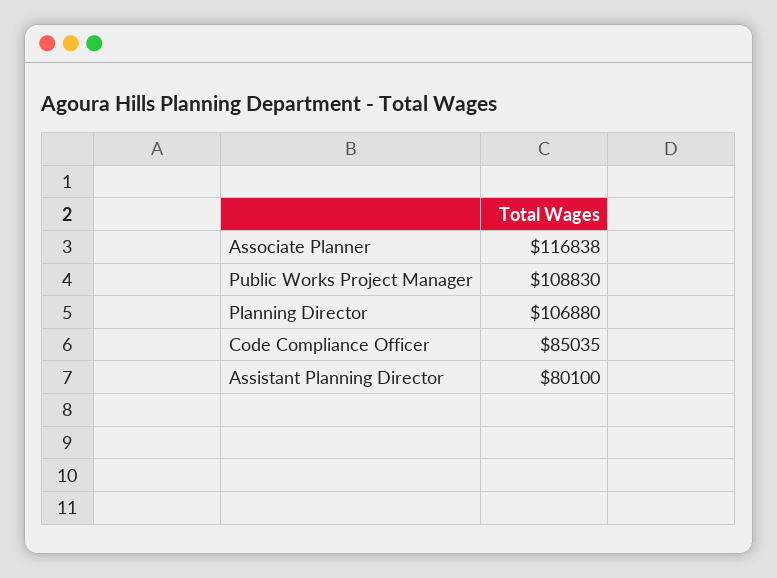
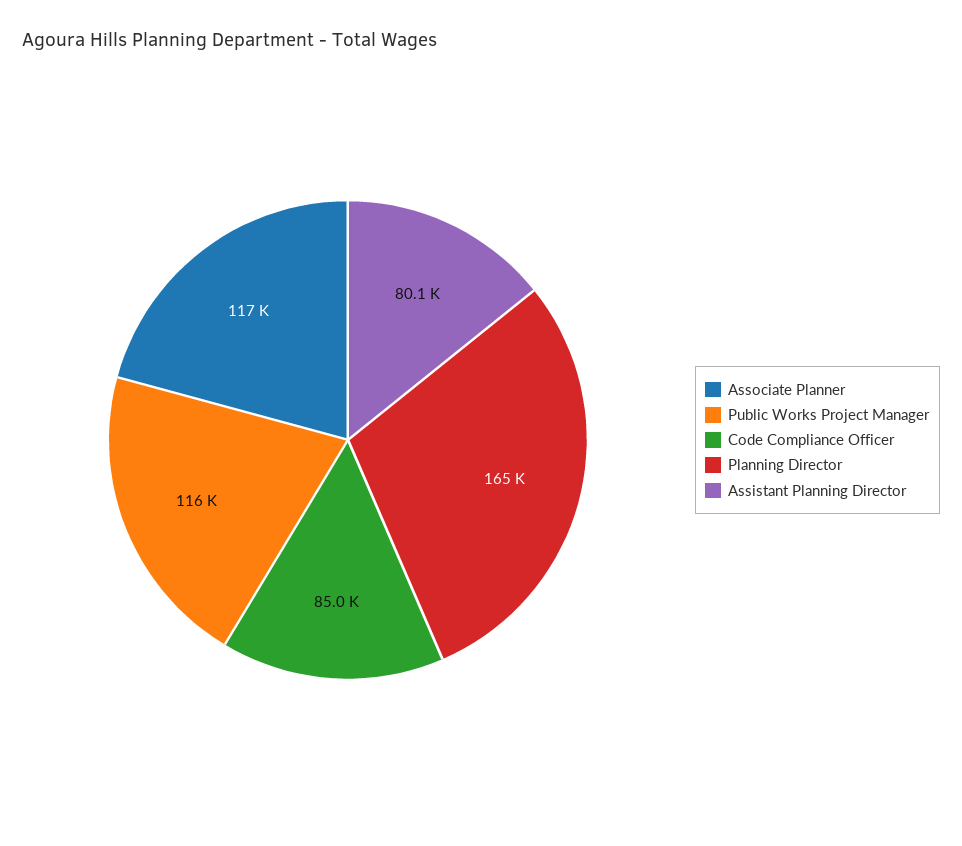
  {
    "Associate Planner": 116838,
-   "Public Works Project Manager": 108830,
+   "Public Works Project Manager": 116000,
-   "Planning Director": 106880,
+   "Planning Director": 165000,
    "Code Compliance Officer": 85035,
    "Assistant Planning Director": 80100
  }

